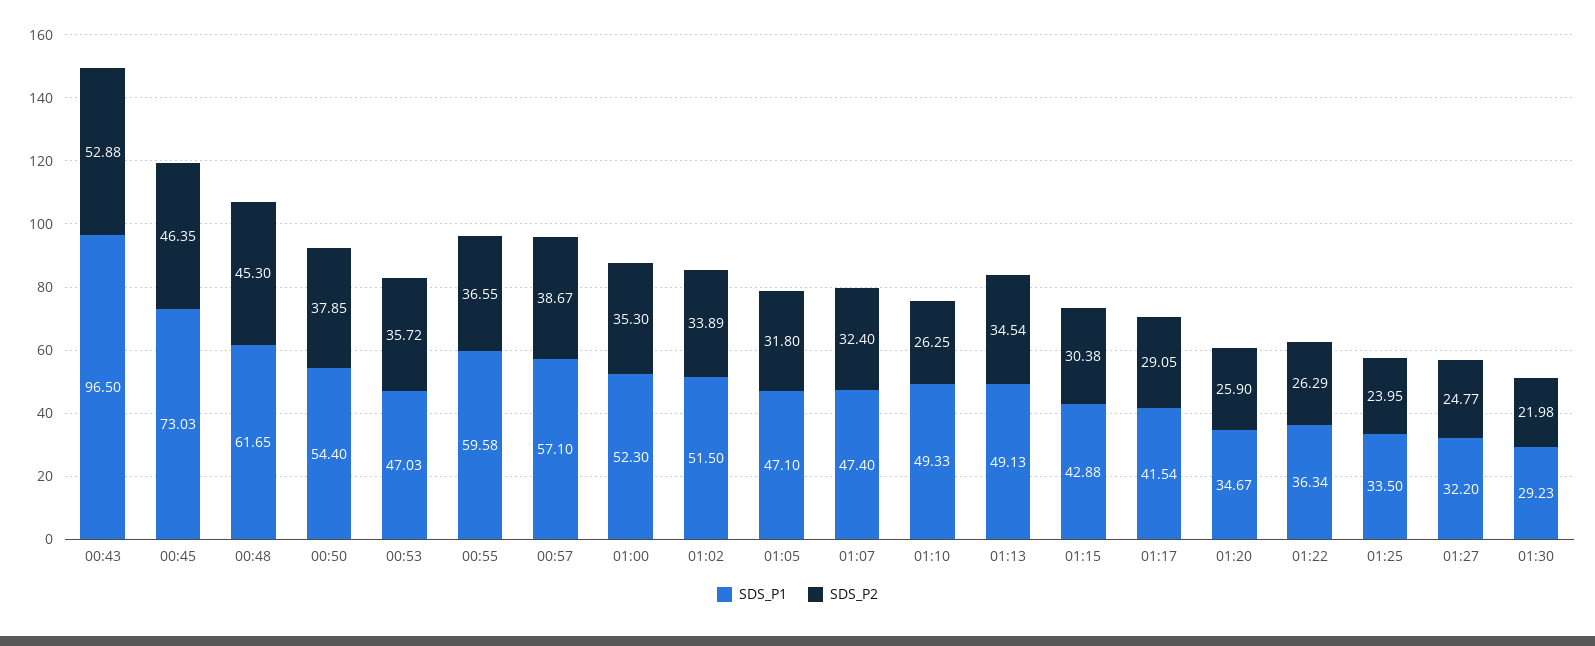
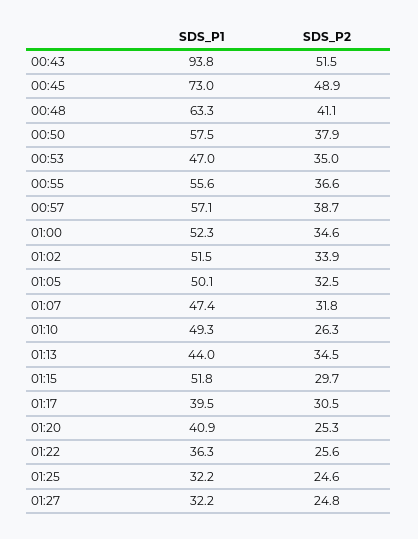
  {
    "SDS_P1": {
-     "00:43": 96.5,
+     "00:43": 93.8,
      "00:45": 73.03,
-     "00:48": 61.65,
+     "00:48": 63.3,
-     "00:50": 54.4,
+     "00:50": 57.5,
      "00:53": 47.03,
-     "00:55": 59.58,
+     "00:55": 55.6,
      "00:57": 57.1,
      "01:00": 52.3,
      "01:02": 51.5,
-     "01:05": 47.1,
+     "01:05": 50.1,
      "01:07": 47.4,
      "01:10": 49.33,
-     "01:13": 49.13,
+     "01:13": 44,
-     "01:15": 42.88,
+     "01:15": 51.8,
-     "01:17": 41.54,
+     "01:17": 39.5,
-     "01:20": 34.67,
+     "01:20": 40.9,
      "01:22": 36.34,
-     "01:25": 33.5,
+     "01:25": 32.2,
-     "01:27": 32.2,
+     "01:27": 32.2
-     "01:30": 29.23
    },
    "SDS_P2": {
-     "00:43": 52.88,
+     "00:43": 51.5,
-     "00:45": 46.35,
+     "00:45": 48.9,
-     "00:48": 45.3,
+     "00:48": 41.1,
      "00:50": 37.85,
-     "00:53": 35.72,
+     "00:53": 35,
      "00:55": 36.55,
      "00:57": 38.67,
-     "01:00": 35.3,
+     "01:00": 34.6,
      "01:02": 33.89,
-     "01:05": 31.8,
+     "01:05": 32.5,
-     "01:07": 32.4,
+     "01:07": 31.8,
      "01:10": 26.25,
      "01:13": 34.54,
-     "01:15": 30.38,
+     "01:15": 29.7,
-     "01:17": 29.05,
+     "01:17": 30.5,
-     "01:20": 25.9,
+     "01:20": 25.3,
-     "01:22": 26.29,
+     "01:22": 25.6,
-     "01:25": 23.95,
+     "01:25": 24.6,
-     "01:27": 24.77,
+     "01:27": 24.77
-     "01:30": 21.98
    }
  }

